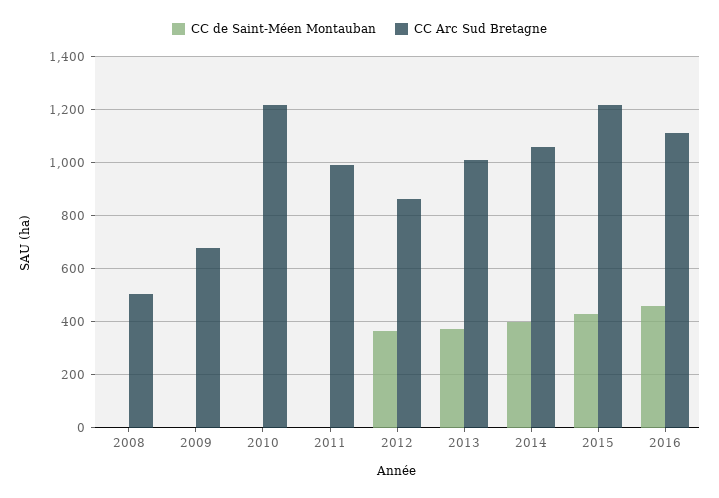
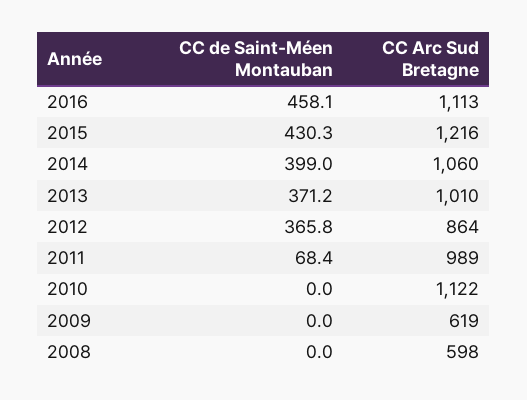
  {
    "CC de Saint-Méen Montauban": {
      "2008": 0,
      "2009": 0,
      "2010": 0,
-     "2011": 0,
+     "2011": 68.4,
      "2012": 365.8,
      "2013": 371.2,
      "2014": 399,
      "2015": 430.3,
      "2016": 458.1
    },
    "CC Arc Sud Bretagne": {
-     "2008": 500,
+     "2008": 598,
-     "2009": 675,
+     "2009": 619,
-     "2010": 1225,
+     "2010": 1122,
      "2011": 989,
      "2012": 864,
      "2013": 1010,
      "2014": 1060,
      "2015": 1216,
      "2016": 1113
    }
  }

